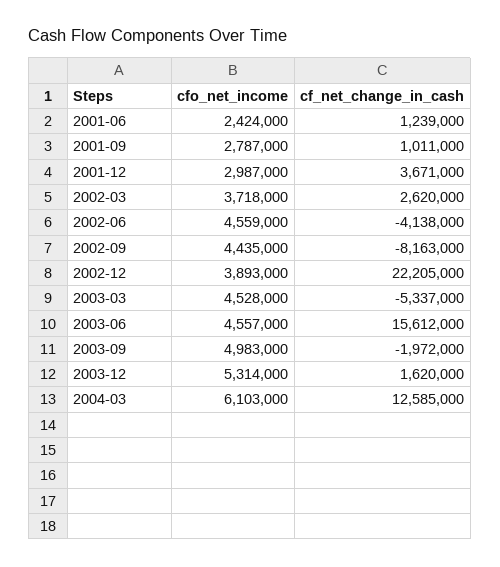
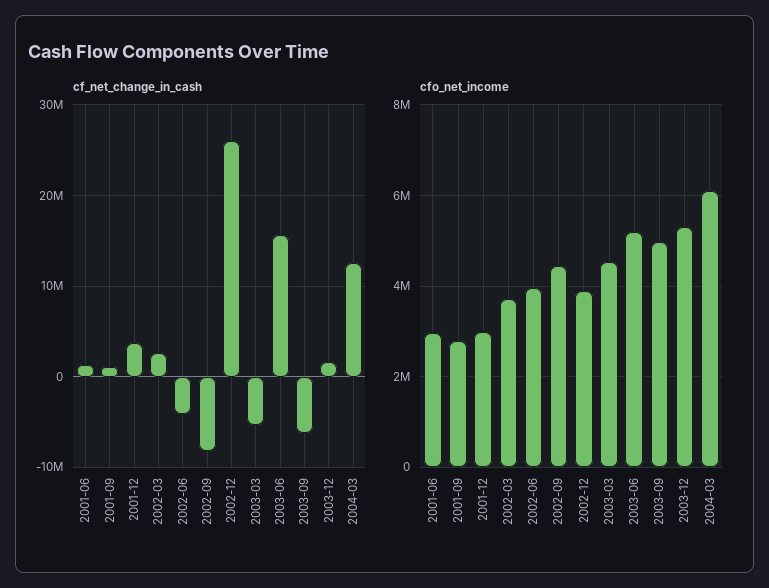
  {
    "cfo_net_income": {
-     "2001-06": 2424000,
+     "2001-06": 3000000,
      "2001-09": 2787000,
      "2001-12": 2987000,
      "2002-03": 3718000,
-     "2002-06": 4559000,
+     "2002-06": 4000000,
      "2002-09": 4435000,
      "2002-12": 3893000,
      "2003-03": 4528000,
-     "2003-06": 4557000,
+     "2003-06": 5200000,
      "2003-09": 4983000,
      "2003-12": 5314000,
      "2004-03": 6103000
    },
    "cf_net_change_in_cash": {
      "2001-06": 1239000,
      "2001-09": 1011000,
      "2001-12": 3671000,
      "2002-03": 2620000,
      "2002-06": -4138000,
      "2002-09": -8163000,
-     "2002-12": 22205000,
+     "2002-12": 26000000,
      "2003-03": -5337000,
      "2003-06": 15612000,
-     "2003-09": -1972000,
+     "2003-09": -6000000,
      "2003-12": 1620000,
      "2004-03": 12585000
    }
  }

